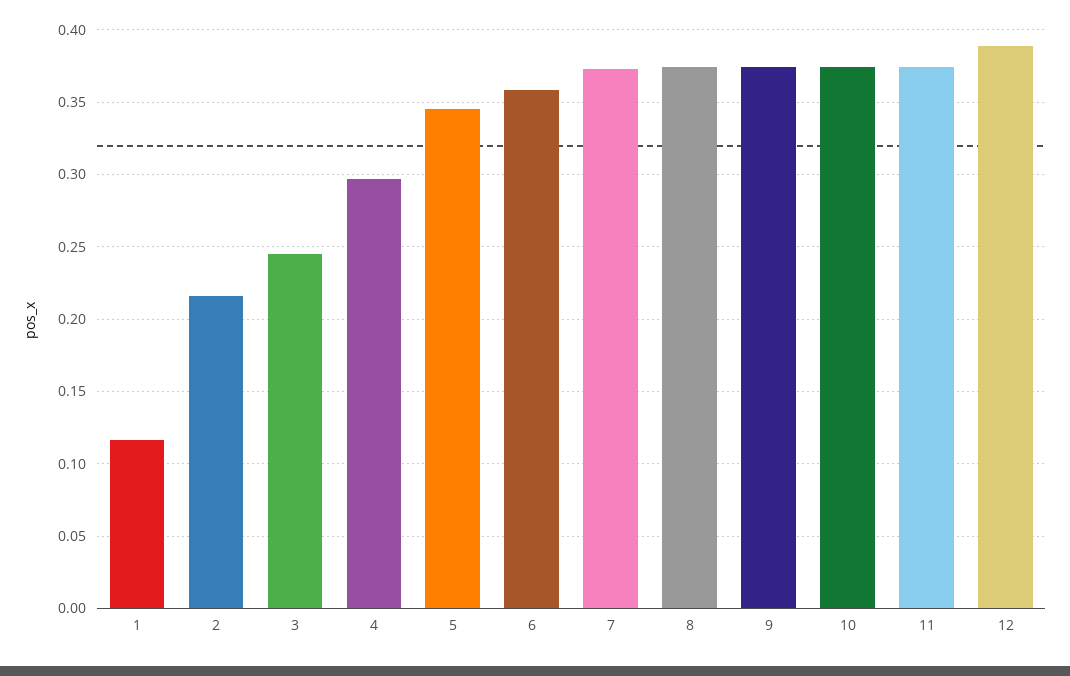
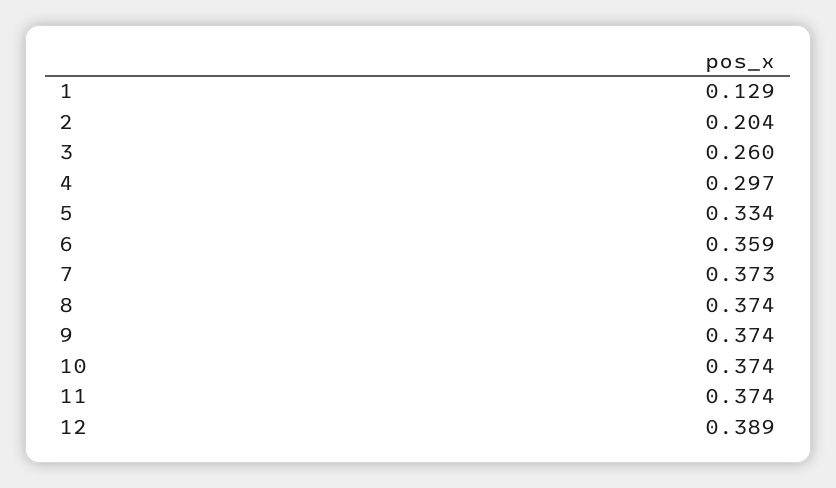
  {
-   "1": 0.115,
+   "1": 0.129,
-   "2": 0.215,
+   "2": 0.204,
-   "3": 0.245,
+   "3": 0.26,
    "4": 0.297,
-   "5": 0.345,
+   "5": 0.334,
    "6": 0.359,
    "7": 0.373,
    "8": 0.374,
    "9": 0.374,
    "10": 0.374,
    "11": 0.374,
    "12": 0.389
  }

